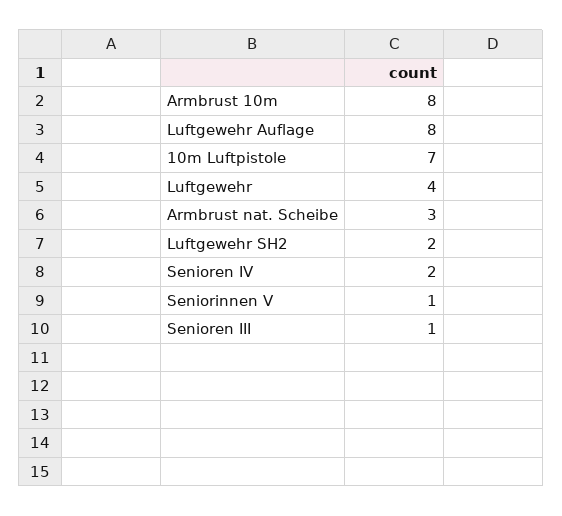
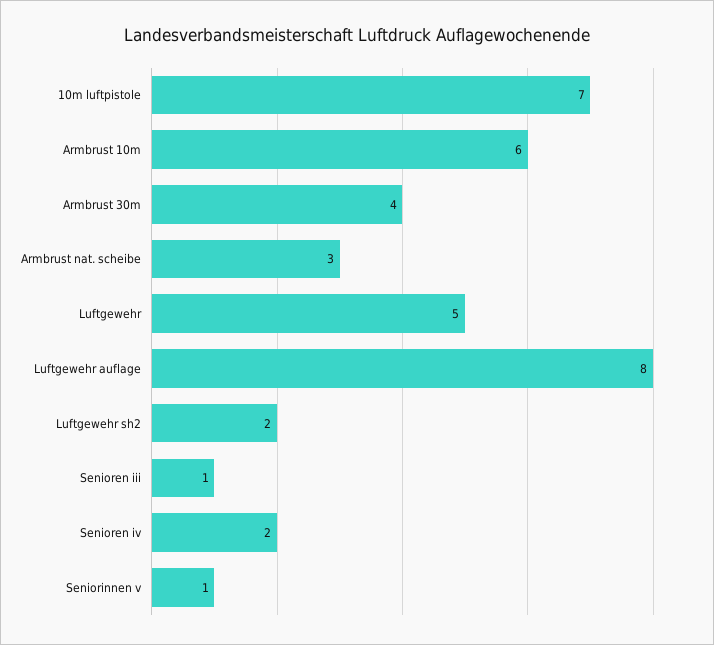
  {
-   "Armbrust 10m": 8,
+   "Armbrust 10m": 6,
    "Luftgewehr Auflage": 8,
    "10m Luftpistole": 7,
-   "Luftgewehr": 4,
+   "Luftgewehr": 5,
    "Armbrust nat. Scheibe": 3,
    "Luftgewehr SH2": 2,
    "Senioren IV": 2,
    "Seniorinnen V": 1,
-   "Senioren III": 1
+   "Senioren III": 1,
+   "Armbrust 30m": 4
  }

